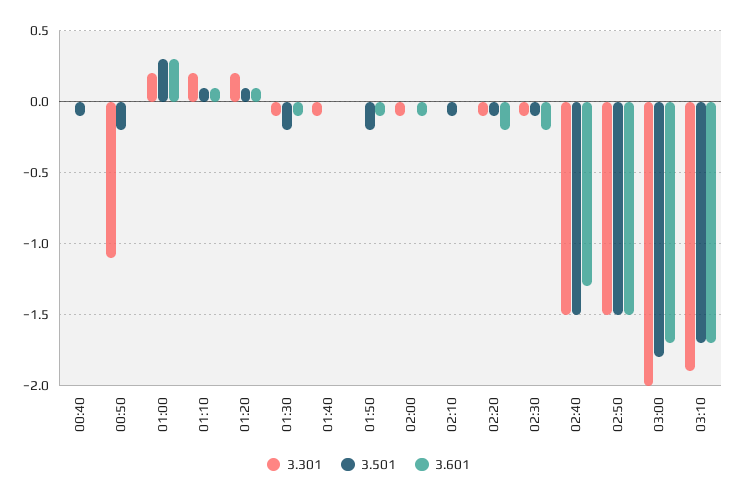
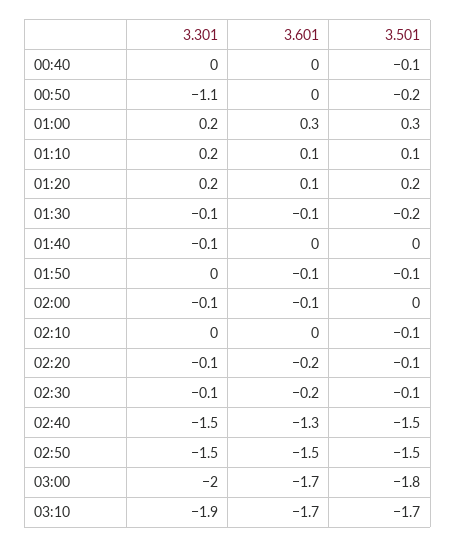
  {
    "3.301": {
      "00:40": 0,
      "00:50": -1.1,
      "01:00": 0.2,
      "01:10": 0.2,
      "01:20": 0.2,
      "01:30": -0.1,
      "01:40": -0.1,
      "01:50": 0,
      "02:00": -0.1,
      "02:10": 0,
      "02:20": -0.1,
      "02:30": -0.1,
      "02:40": -1.5,
      "02:50": -1.5,
      "03:00": -2,
      "03:10": -1.9
    },
    "3.501": {
      "00:40": -0.1,
      "00:50": -0.2,
      "01:00": 0.3,
      "01:10": 0.1,
-     "01:20": 0.1,
+     "01:20": 0.2,
      "01:30": -0.2,
      "01:40": 0,
-     "01:50": -0.2,
+     "01:50": -0.1,
      "02:00": 0,
      "02:10": -0.1,
      "02:20": -0.1,
      "02:30": -0.1,
      "02:40": -1.5,
      "02:50": -1.5,
      "03:00": -1.8,
      "03:10": -1.7
    },
    "3.601": {
      "00:40": 0,
      "00:50": 0,
      "01:00": 0.3,
      "01:10": 0.1,
      "01:20": 0.1,
      "01:30": -0.1,
      "01:40": 0,
      "01:50": -0.1,
      "02:00": -0.1,
      "02:10": 0,
      "02:20": -0.2,
      "02:30": -0.2,
      "02:40": -1.3,
      "02:50": -1.5,
      "03:00": -1.7,
      "03:10": -1.7
    }
  }

